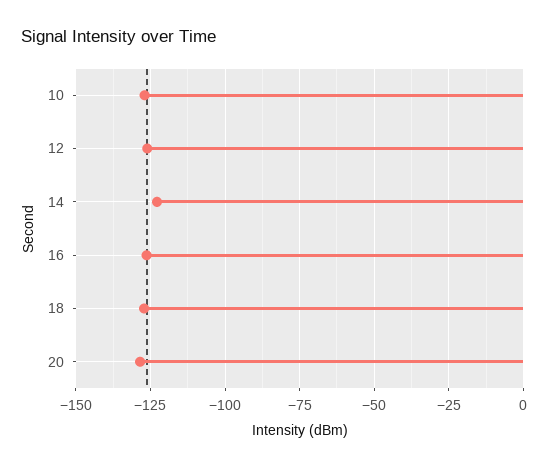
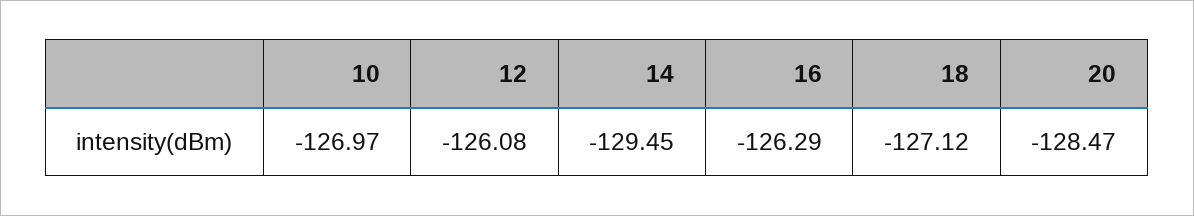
  {
    "10": -126.97,
    "12": -126.08,
-   "14": -122.5,
+   "14": -129.45,
    "16": -126.29,
    "18": -127.12,
    "20": -128.47
  }

